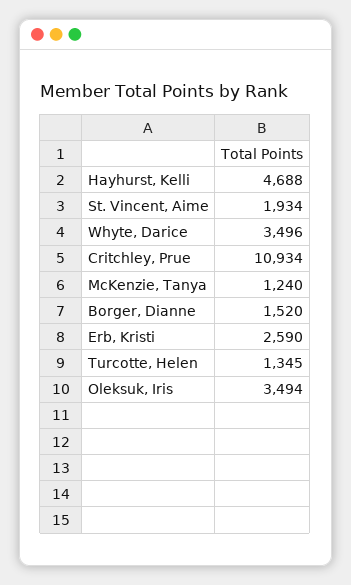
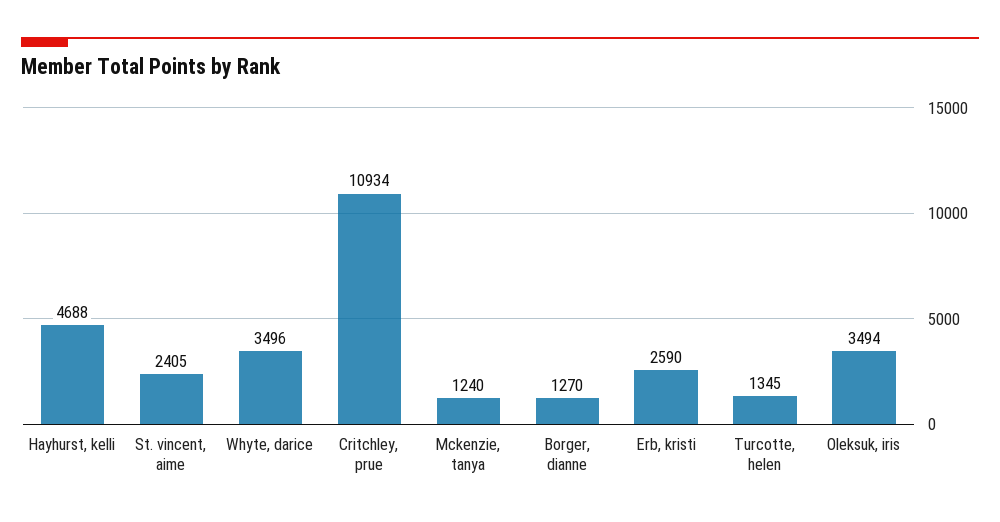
  {
    "Hayhurst, Kelli": 4688,
-   "St. Vincent, Aime": 1934,
+   "St. Vincent, Aime": 2405,
    "Whyte, Darice": 3496,
    "Critchley, Prue": 10934,
    "McKenzie, Tanya": 1240,
-   "Borger, Dianne": 1520,
+   "Borger, Dianne": 1270,
    "Erb, Kristi": 2590,
    "Turcotte, Helen": 1345,
    "Oleksuk, Iris": 3494
  }

